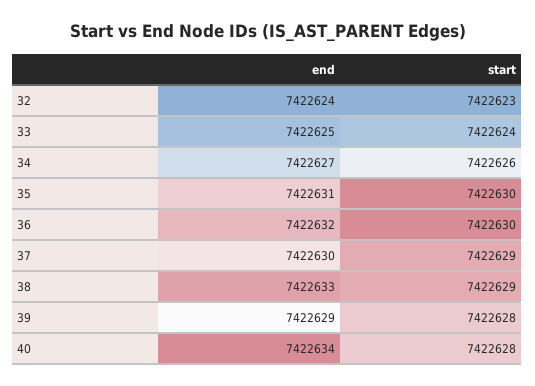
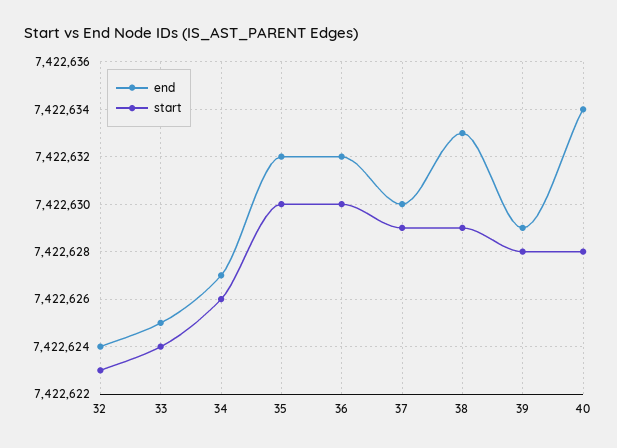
  {
    "end": {
      "32": 7422624,
      "33": 7422625,
      "34": 7422627,
-     "35": 7422631,
+     "35": 7422632,
      "36": 7422632,
      "37": 7422630,
      "38": 7422633,
      "39": 7422629,
      "40": 7422634
    },
    "start": {
      "32": 7422623,
      "33": 7422624,
      "34": 7422626,
      "35": 7422630,
      "36": 7422630,
      "37": 7422629,
      "38": 7422629,
      "39": 7422628,
      "40": 7422628
    }
  }

